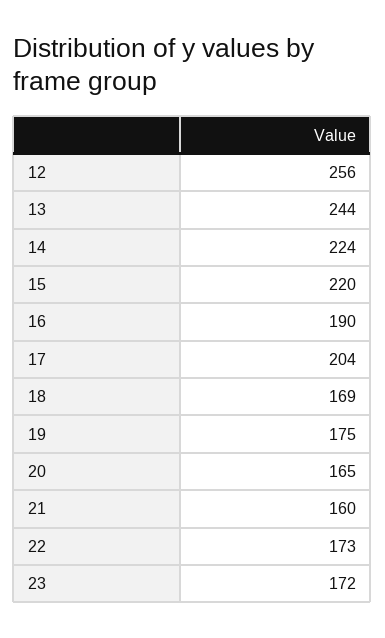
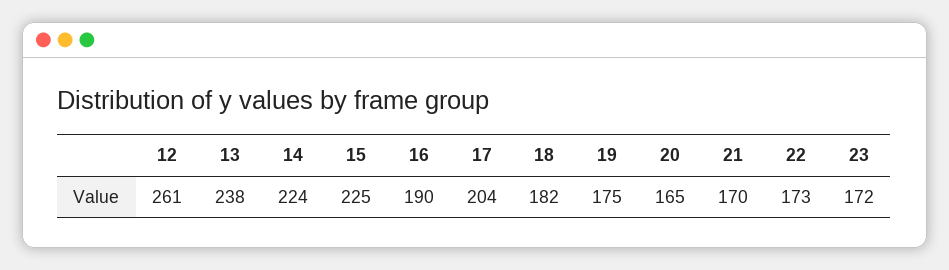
  {
-   "12": 256,
+   "12": 261,
-   "13": 244,
+   "13": 238,
    "14": 224,
-   "15": 220,
+   "15": 225,
    "16": 190,
    "17": 204,
-   "18": 169,
+   "18": 182,
    "19": 175,
    "20": 165,
-   "21": 160,
+   "21": 170,
    "22": 173,
    "23": 172
  }

